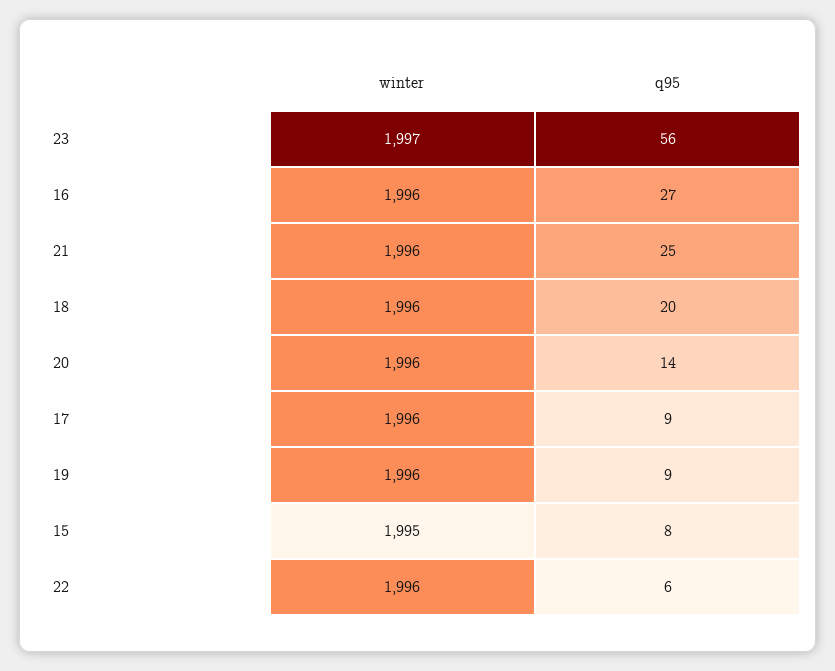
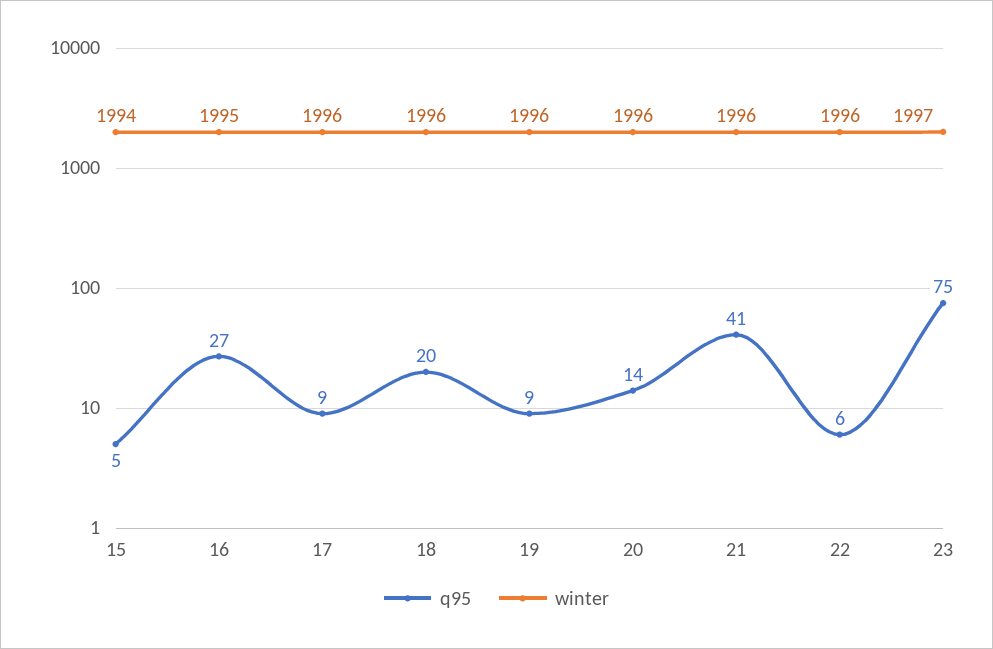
  {
    "winter": {
      "23": 1997,
-     "16": 1996,
+     "16": 1995,
      "21": 1996,
      "18": 1996,
      "20": 1996,
      "17": 1996,
      "19": 1996,
-     "15": 1995,
+     "15": 1994,
      "22": 1996
    },
    "q95": {
-     "23": 56,
+     "23": 75,
      "16": 27,
-     "21": 25,
+     "21": 41,
      "18": 20,
      "20": 14,
      "17": 9,
      "19": 9,
-     "15": 8,
+     "15": 5,
      "22": 6
    }
  }

